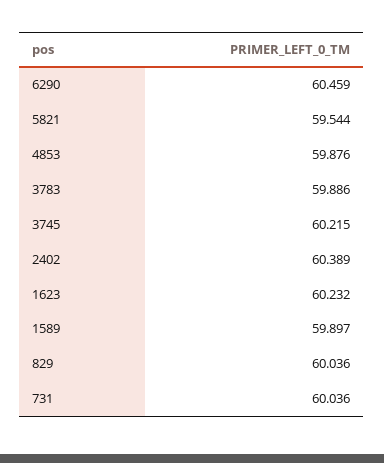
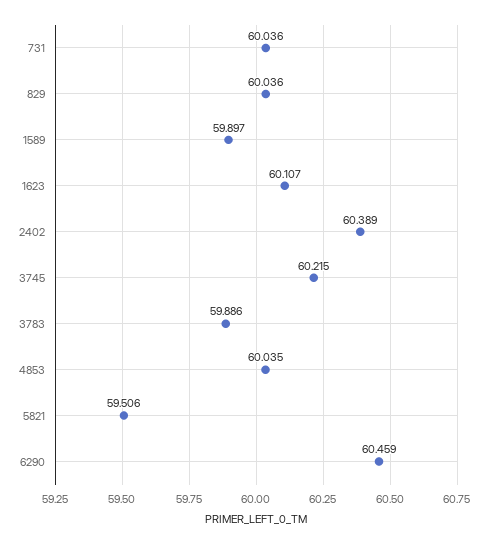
  {
    "6290": 60.459,
-   "5821": 59.544,
+   "5821": 59.506,
-   "4853": 59.876,
+   "4853": 60.035,
    "3783": 59.886,
    "3745": 60.215,
    "2402": 60.389,
-   "1623": 60.232,
+   "1623": 60.107,
    "1589": 59.897,
    "829": 60.036,
    "731": 60.036
  }

